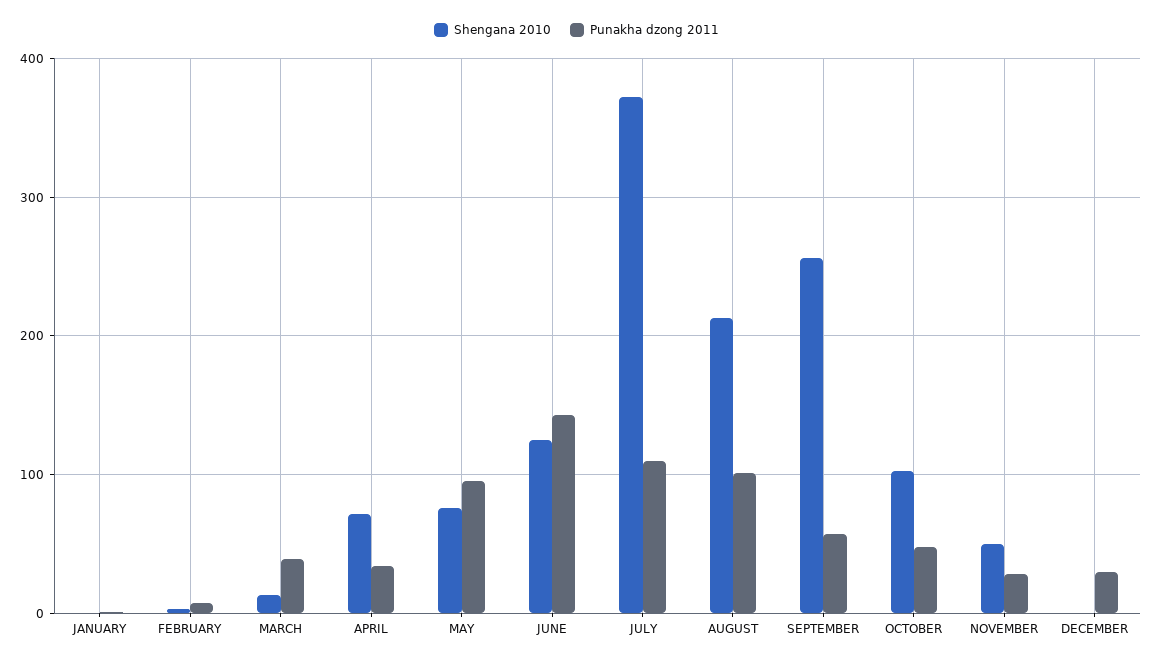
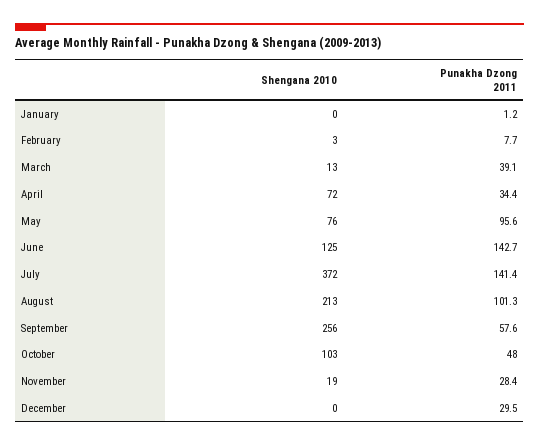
  {
    "Shengana 2010": {
      "JANUARY": 0,
      "FEBRUARY": 3,
      "MARCH": 13,
      "APRIL": 72,
      "MAY": 76,
      "JUNE": 125,
      "JULY": 372,
      "AUGUST": 213,
      "SEPTEMBER": 256,
      "OCTOBER": 103,
-     "NOVEMBER": 50,
+     "NOVEMBER": 19,
      "DECEMBER": 0
    },
    "Punakha dzong 2011": {
      "JANUARY": 1.2,
      "FEBRUARY": 7.7,
      "MARCH": 39.1,
      "APRIL": 34.4,
      "MAY": 95.6,
      "JUNE": 142.7,
-     "JULY": 110,
+     "JULY": 141.4,
      "AUGUST": 101.3,
      "SEPTEMBER": 57.6,
      "OCTOBER": 48,
      "NOVEMBER": 28.4,
      "DECEMBER": 29.5
    }
  }

